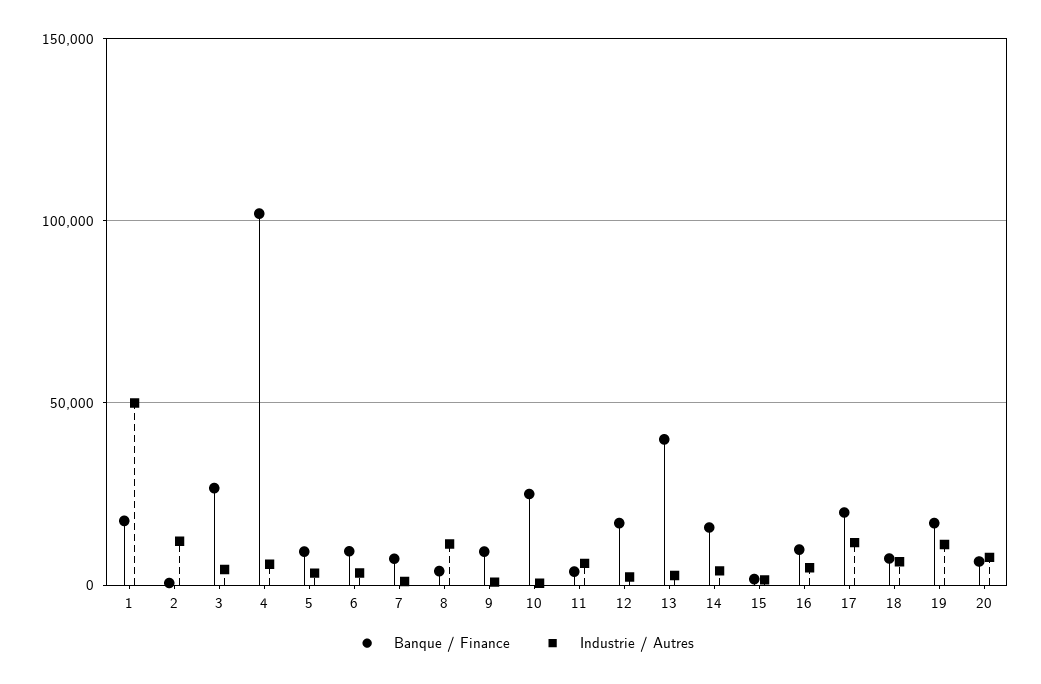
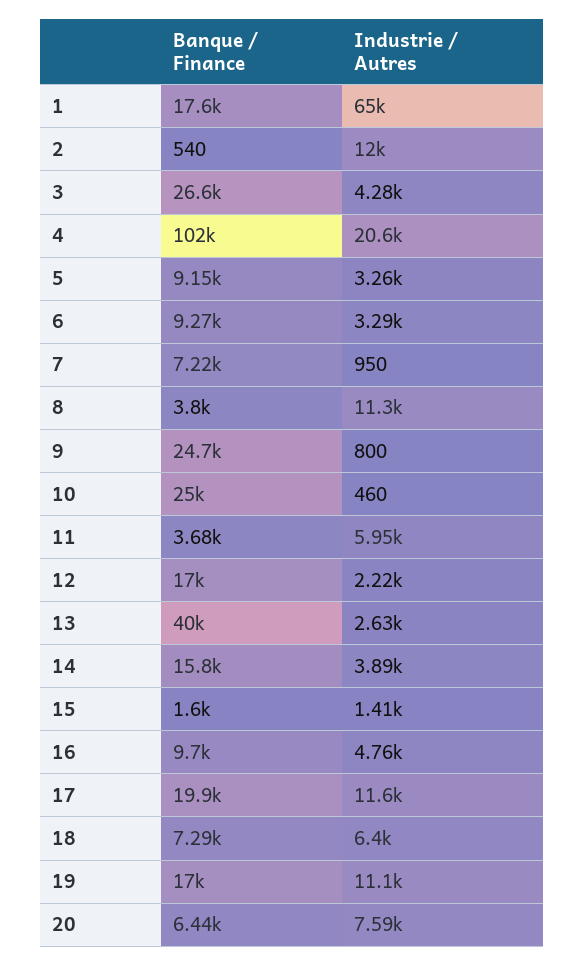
  {
    "Banque / Finance": {
      "1": 17600,
      "2": 540,
      "3": 26600,
      "4": 102000,
      "5": 9150,
      "6": 9270,
      "7": 7220,
      "8": 3800,
-     "9": 10000,
+     "9": 24700,
      "10": 25000,
      "11": 3680,
      "12": 17000,
      "13": 40000,
      "14": 15800,
      "15": 1600,
      "16": 9700,
      "17": 19900,
      "18": 7290,
      "19": 17000,
      "20": 6440
    },
    "Industrie / Autres": {
-     "1": 50000,
+     "1": 65000,
      "2": 12000,
      "3": 4280,
-     "4": 5000,
+     "4": 20600,
      "5": 3260,
      "6": 3290,
      "7": 950,
      "8": 11300,
      "9": 800,
      "10": 460,
      "11": 5950,
      "12": 2220,
      "13": 2630,
      "14": 3890,
      "15": 1410,
      "16": 4760,
      "17": 11600,
      "18": 6400,
      "19": 11100,
      "20": 7590
    }
  }

